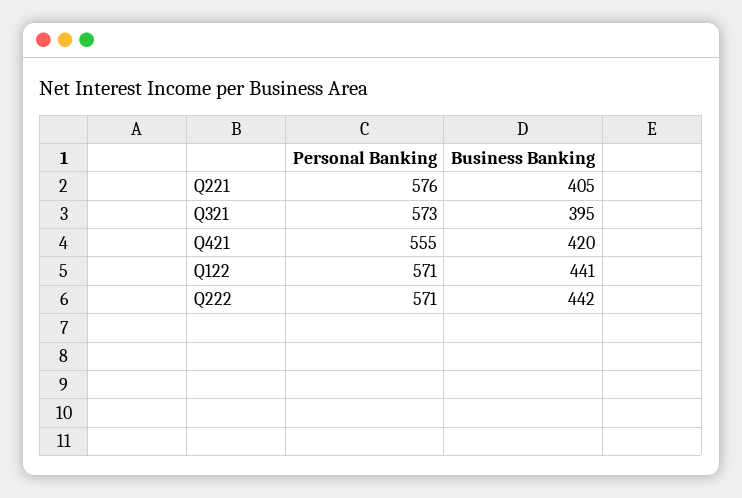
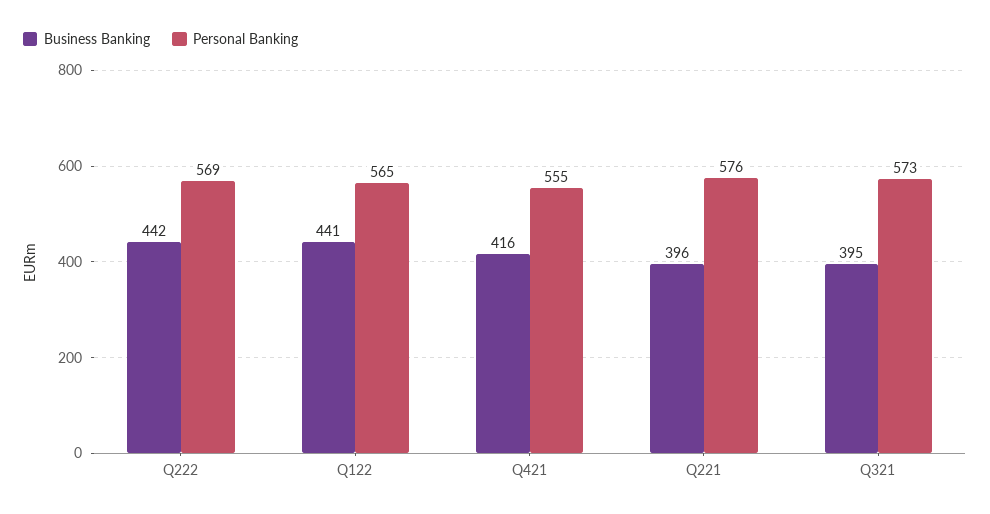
  {
    "Personal Banking": {
      "Q221": 576,
      "Q321": 573,
      "Q421": 555,
-     "Q122": 571,
+     "Q122": 565,
-     "Q222": 571
+     "Q222": 569
    },
    "Business Banking": {
-     "Q221": 405,
+     "Q221": 396,
      "Q321": 395,
-     "Q421": 420,
+     "Q421": 416,
      "Q122": 441,
      "Q222": 442
    }
  }

